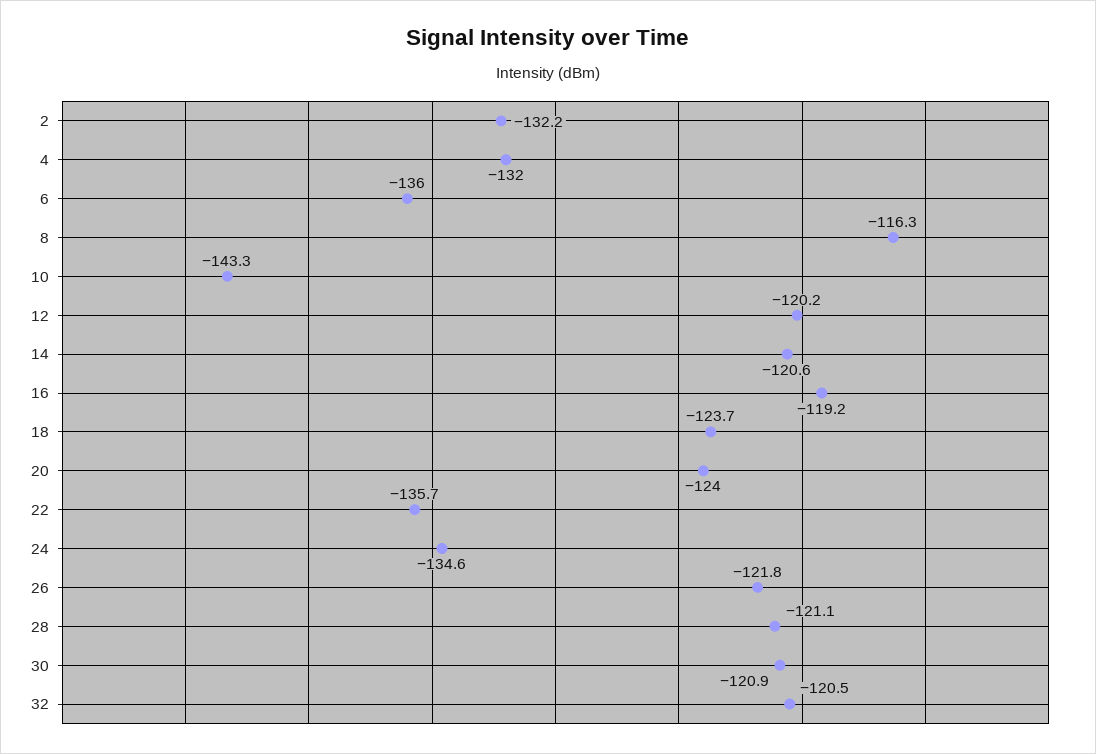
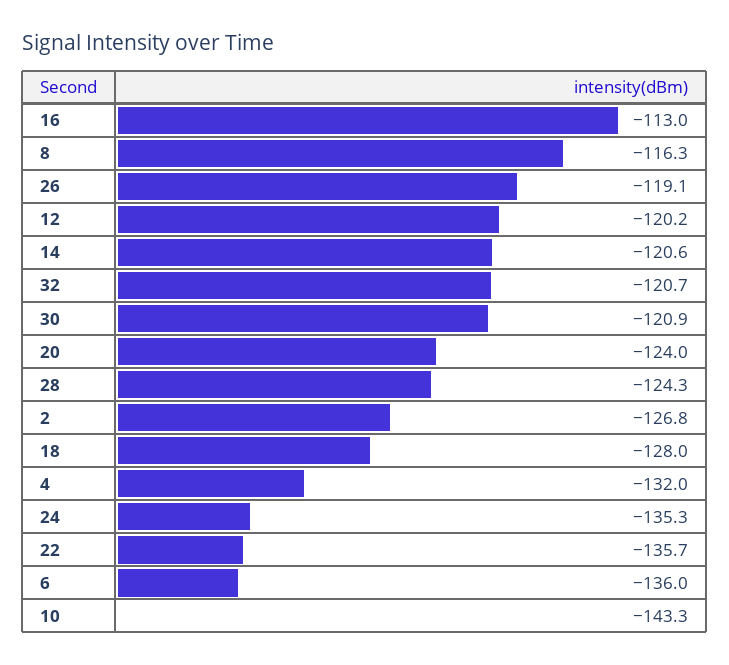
  {
-   "2": -132.2,
+   "2": -126.8,
    "4": -132,
    "6": -136,
    "8": -116.3,
    "10": -143.3,
    "12": -120.2,
    "14": -120.6,
-   "16": -119.2,
+   "16": -113,
-   "18": -123.7,
+   "18": -128,
    "20": -124,
    "22": -135.7,
-   "24": -134.6,
+   "24": -135.3,
-   "26": -121.8,
+   "26": -119.1,
-   "28": -121.1,
+   "28": -124.3,
    "30": -120.9,
-   "32": -120.5
+   "32": -120.7
  }

